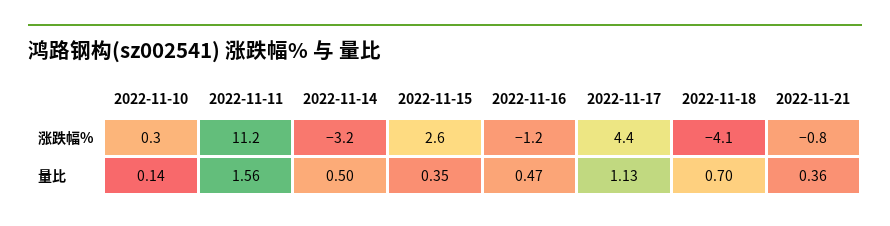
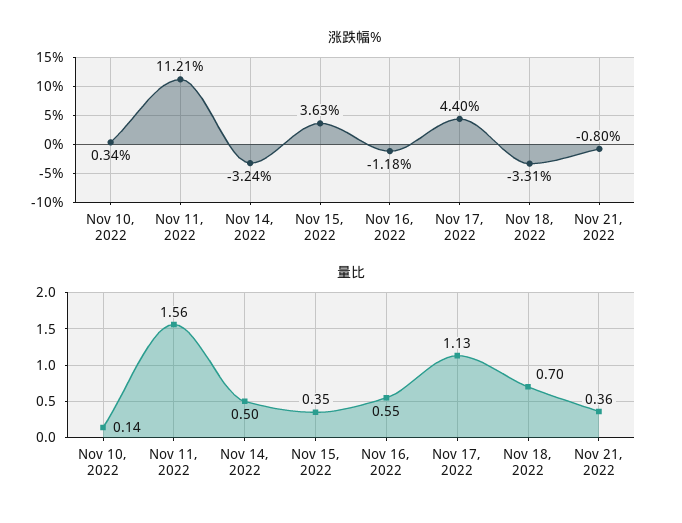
  {
    "涨跌幅%": {
      "2022-11-10": 0.34,
      "2022-11-11": 11.21,
      "2022-11-14": -3.24,
-     "2022-11-15": 2.6,
+     "2022-11-15": 3.63,
      "2022-11-16": -1.18,
      "2022-11-17": 4.4,
-     "2022-11-18": -4.1,
+     "2022-11-18": -3.31,
      "2022-11-21": -0.8
    },
    "量比": {
      "2022-11-10": 0.14,
      "2022-11-11": 1.56,
      "2022-11-14": 0.5,
      "2022-11-15": 0.35,
-     "2022-11-16": 0.47,
+     "2022-11-16": 0.55,
      "2022-11-17": 1.13,
      "2022-11-18": 0.7,
      "2022-11-21": 0.36
    }
  }

